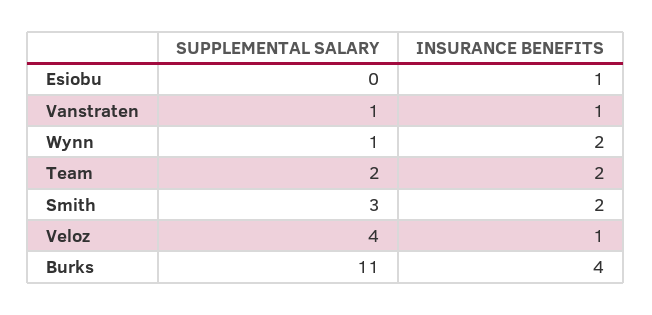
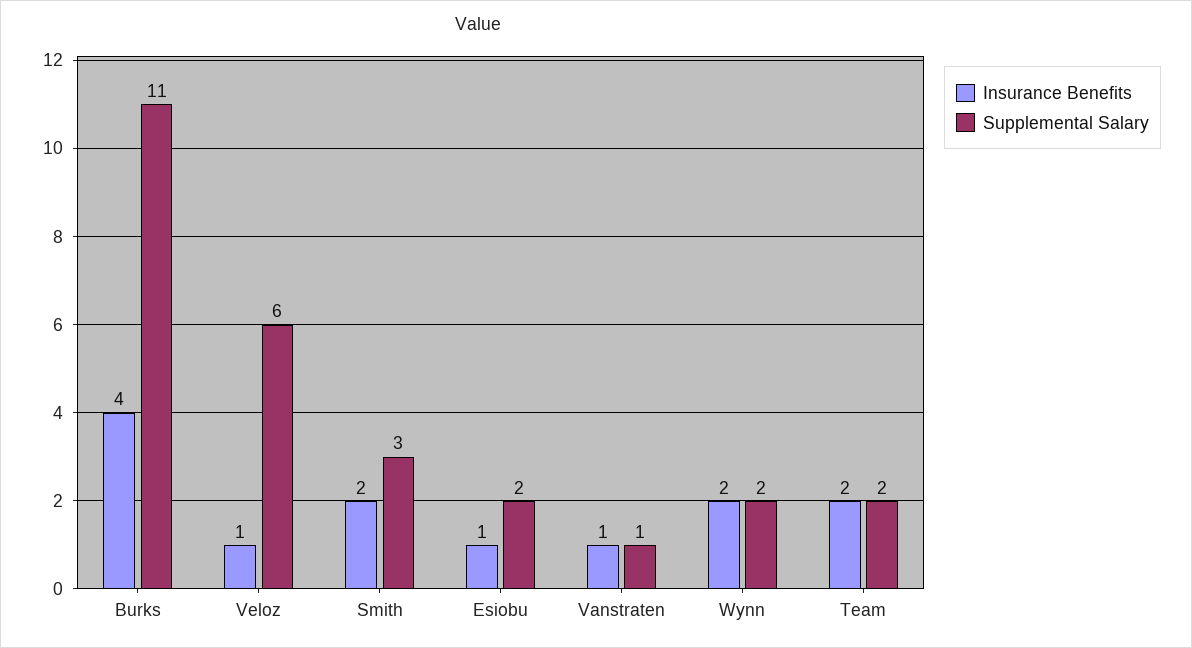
  {
    "SUPPLEMENTAL SALARY": {
-     "Esiobu": 0,
+     "Esiobu": 2,
      "Vanstraten": 1,
-     "Wynn": 1,
+     "Wynn": 2,
      "Team": 2,
      "Smith": 3,
-     "Veloz": 4,
+     "Veloz": 6,
      "Burks": 11
    },
    "INSURANCE BENEFITS": {
      "Esiobu": 1,
      "Vanstraten": 1,
      "Wynn": 2,
      "Team": 2,
      "Smith": 2,
      "Veloz": 1,
      "Burks": 4
    }
  }

